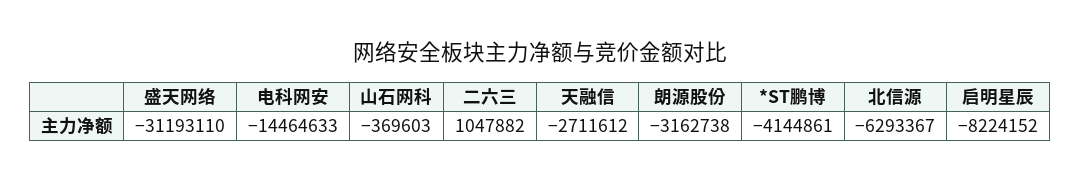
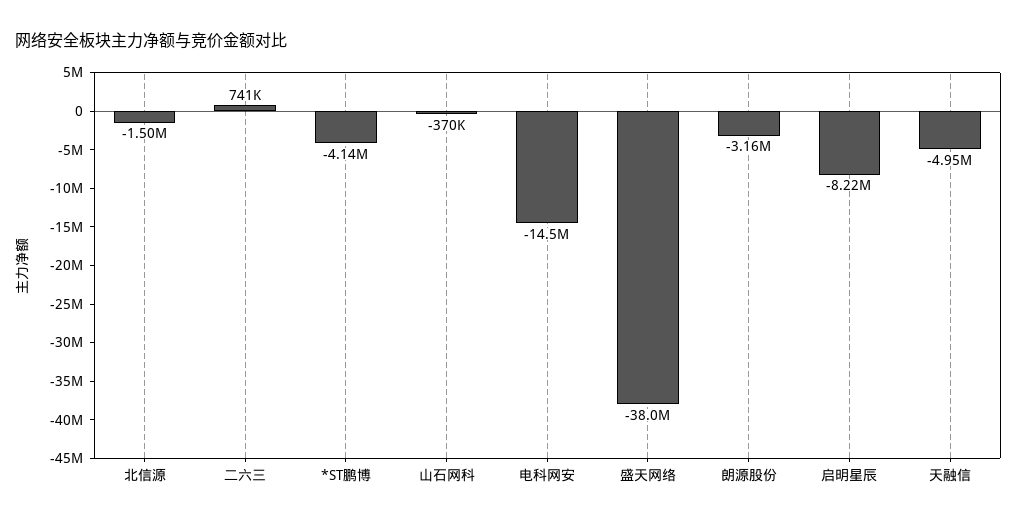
  {
-   "盛天网络": -31193110,
+   "盛天网络": -38000000,
    "电科网安": -14464633,
    "山石网科": -369603,
-   "二六三": 1047882,
+   "二六三": 741000,
-   "天融信": -2711612,
+   "天融信": -4950000,
    "朗源股份": -3162738,
    "*ST鹏博": -4144861,
-   "北信源": -6293367,
+   "北信源": -1500000,
    "启明星辰": -8224152
  }

